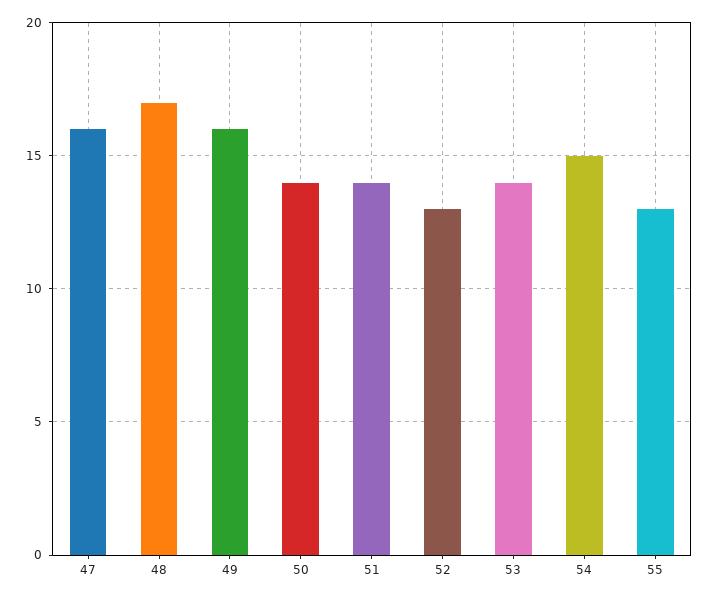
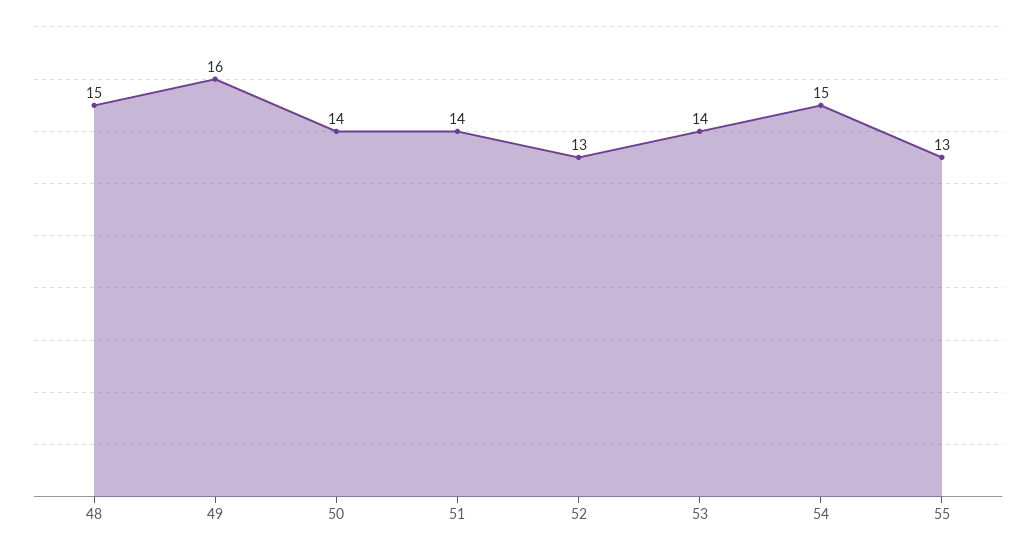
  {
-   "47": 16,
-   "48": 17,
+   "48": 15,
    "49": 16,
    "50": 14,
    "51": 14,
    "52": 13,
    "53": 14,
    "54": 15,
    "55": 13
  }

